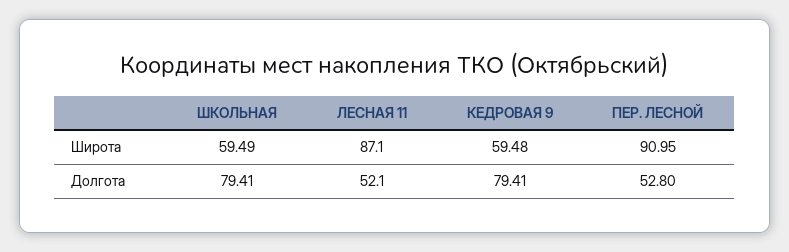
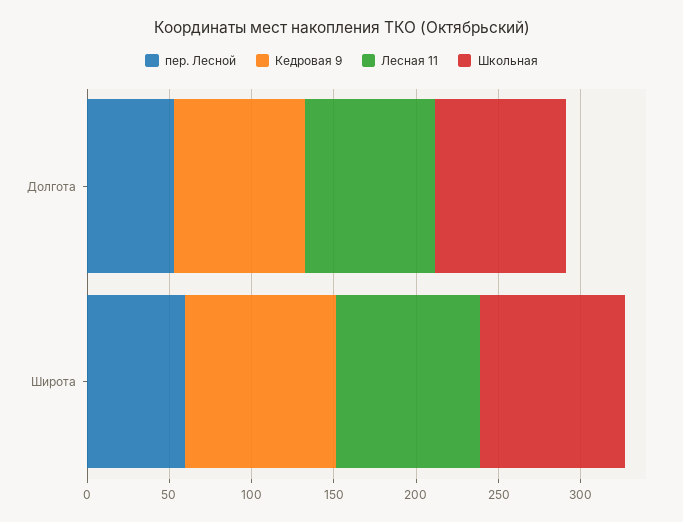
  {
    "ШКОЛЬНАЯ": {
-     "Широта": 59.49,
+     "Широта": 90,
      "Долгота": 79.41
    },
    "ЛЕСНАЯ 11": {
      "Широта": 87.1,
-     "Долгота": 52.1
+     "Долгота": 80
    },
    "КЕДРОВАЯ 9": {
-     "Широта": 59.48,
+     "Широта": 90,
      "Долгота": 79.41
    },
    "ПЕР. ЛЕСНОЙ": {
-     "Широта": 90.95,
+     "Широта": 60,
      "Долгота": 52.8
    }
  }

